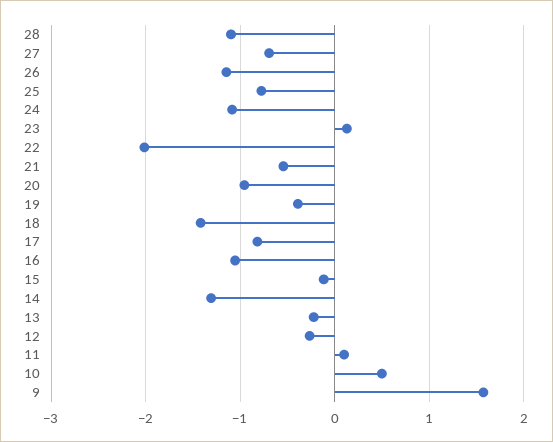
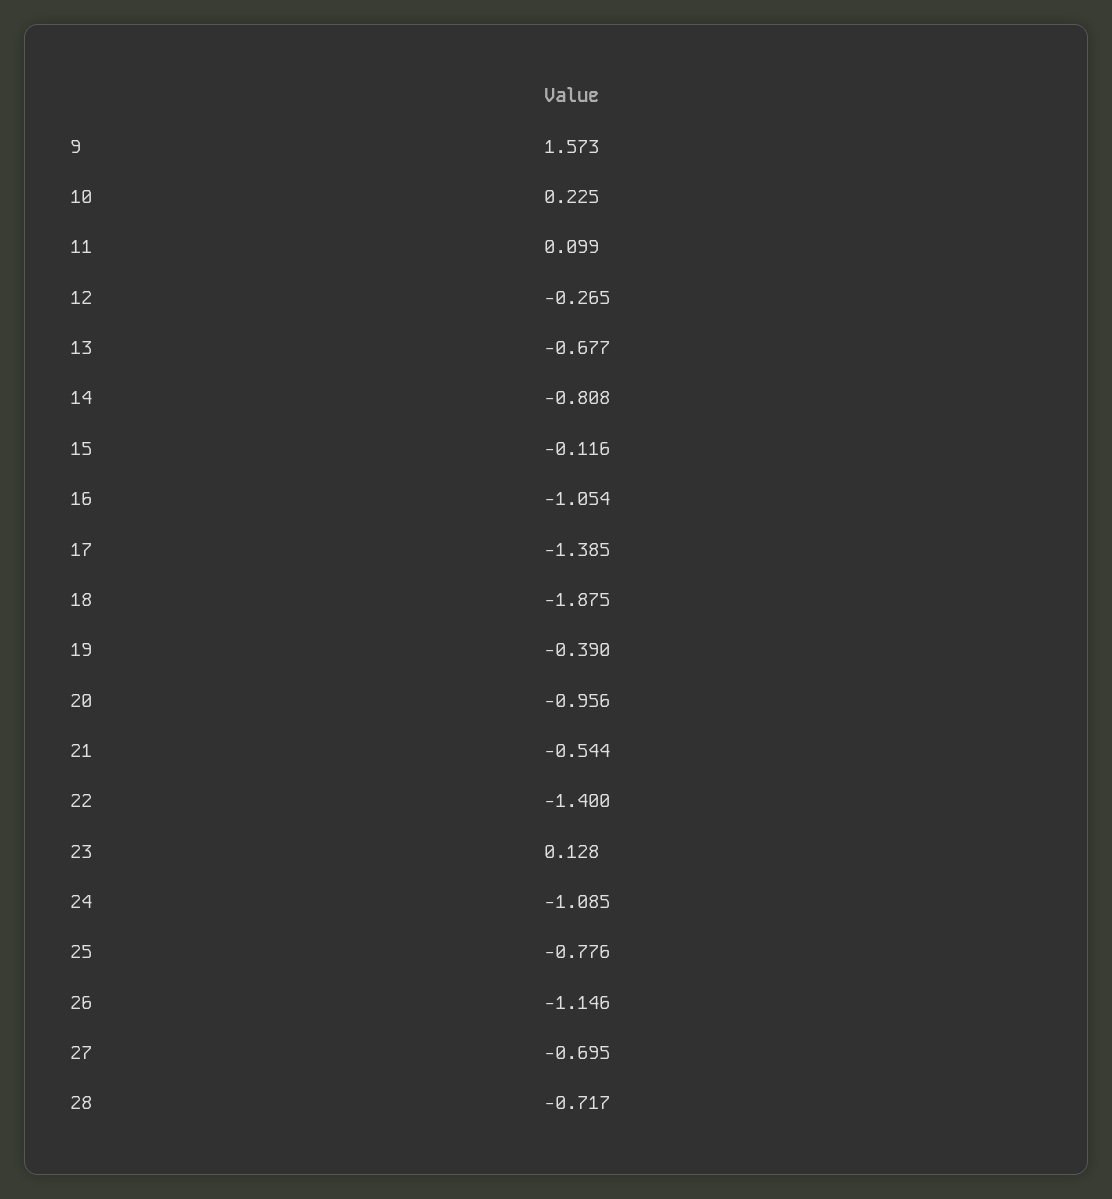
  {
-   "28": -1.1,
+   "28": -0.717,
    "27": -0.695,
    "26": -1.146,
    "25": -0.776,
    "24": -1.085,
    "23": 0.128,
-   "22": -2,
+   "22": -1.4,
    "21": -0.544,
    "20": -0.956,
    "19": -0.39,
-   "18": -1.4,
+   "18": -1.875,
-   "17": -0.8,
+   "17": -1.385,
    "16": -1.054,
    "15": -0.116,
-   "14": -1.3,
+   "14": -0.808,
-   "13": -0.2,
+   "13": -0.677,
    "12": -0.265,
    "11": 0.099,
-   "10": 0.5,
+   "10": 0.225,
    "9": 1.573
  }

